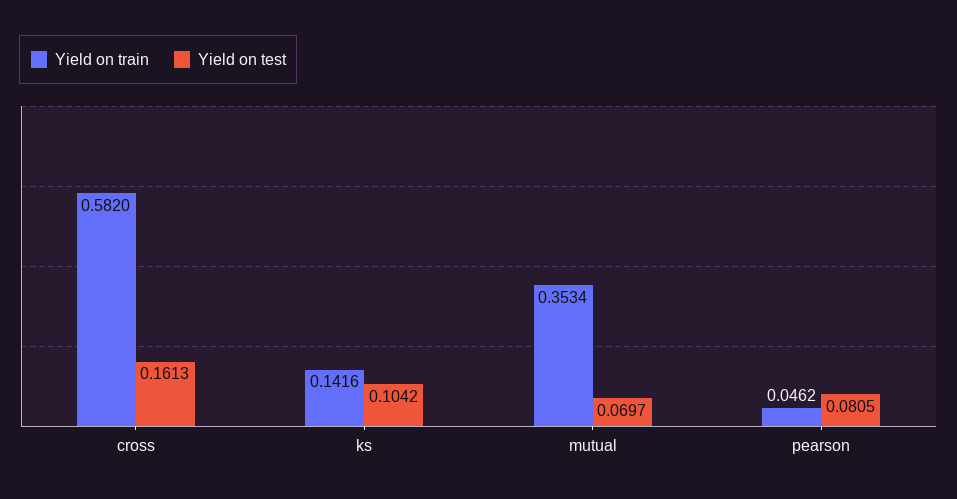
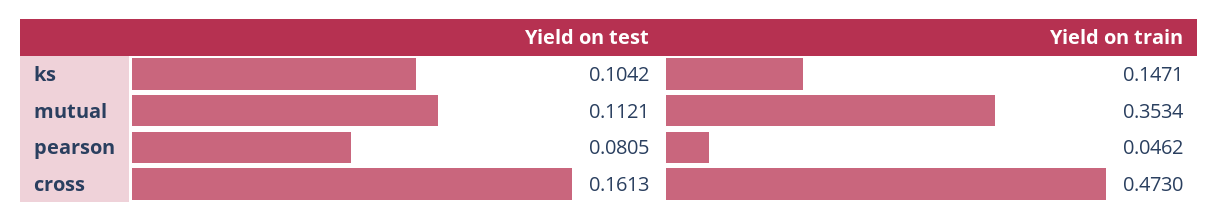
  {
    "Yield on train": {
-     "cross": 0.582,
+     "cross": 0.473,
-     "ks": 0.1416,
+     "ks": 0.1471,
      "mutual": 0.3534,
      "pearson": 0.0462
    },
    "Yield on test": {
      "cross": 0.1613,
      "ks": 0.1042,
-     "mutual": 0.0697,
+     "mutual": 0.1121,
      "pearson": 0.0805
    }
  }

